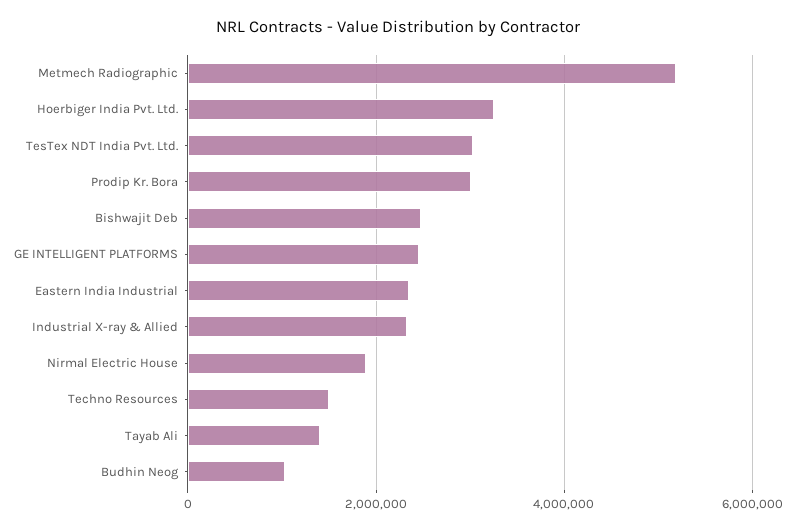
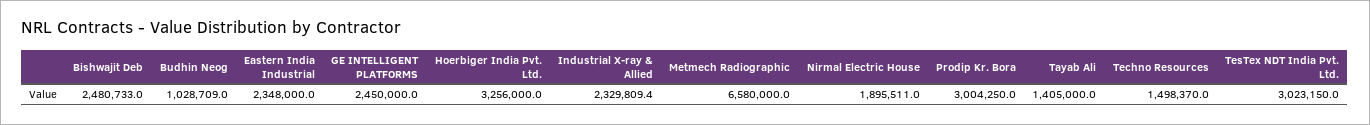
  {
-   "Metmech Radiographic": 5200000,
+   "Metmech Radiographic": 6580000,
    "Hoerbiger India Pvt. Ltd.": 3256000,
    "TesTex NDT India Pvt. Ltd.": 3023150,
    "Prodip Kr. Bora": 3004250,
    "Bishwajit Deb": 2480733,
    "GE INTELLIGENT PLATFORMS": 2450000,
    "Eastern India Industrial": 2348000,
    "Industrial X-ray & Allied": 2329809.4,
    "Nirmal Electric House": 1895511,
    "Techno Resources": 1498370,
    "Tayab Ali": 1405000,
    "Budhin Neog": 1028709
  }

